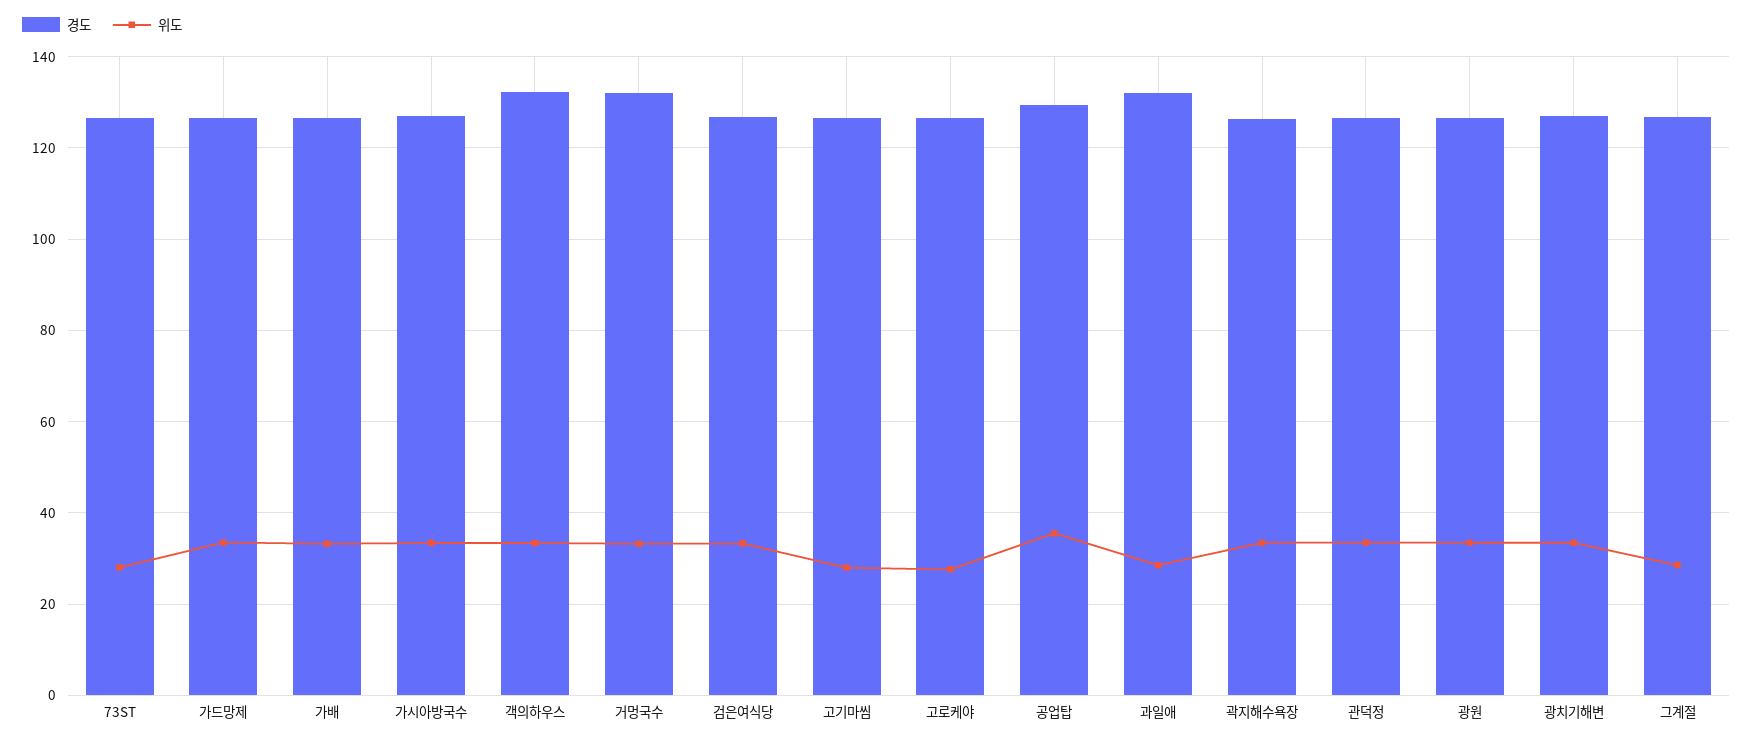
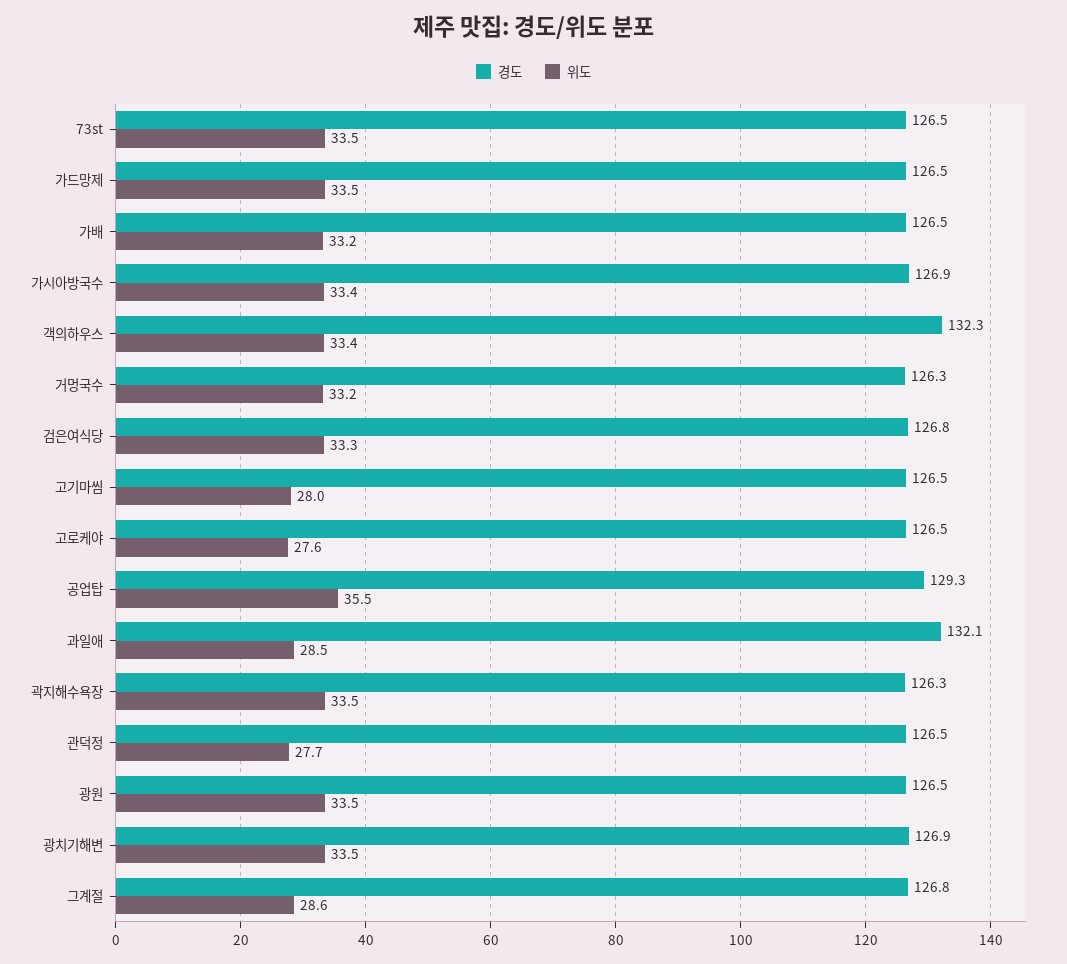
  {
    "경도": {
      "73ST": 126.5,
      "가드망제": 126.5,
      "가배": 126.5,
      "가시아방국수": 126.9,
      "객의하우스": 132.3,
-     "거멍국수": 132,
+     "거멍국수": 126.3,
      "검은여식당": 126.8,
      "고기마씸": 126.5,
      "고로케야": 126.5,
      "공업탑": 129.3,
      "과일애": 132.1,
      "곽지해수욕장": 126.3,
      "관덕정": 126.5,
      "광원": 126.5,
      "광치기해변": 126.9,
      "그계절": 126.8
    },
    "위도": {
-     "73ST": 28,
+     "73ST": 33.5,
      "가드망제": 33.5,
      "가배": 33.2,
      "가시아방국수": 33.4,
      "객의하우스": 33.4,
      "거멍국수": 33.2,
      "검은여식당": 33.3,
      "고기마씸": 28,
      "고로케야": 27.6,
      "공업탑": 35.5,
      "과일애": 28.5,
      "곽지해수욕장": 33.5,
-     "관덕정": 34,
+     "관덕정": 27.7,
      "광원": 33.5,
      "광치기해변": 33.5,
      "그계절": 28.6
    }
  }

